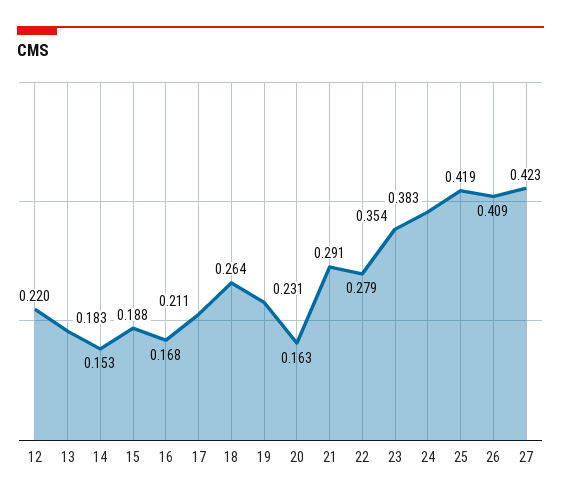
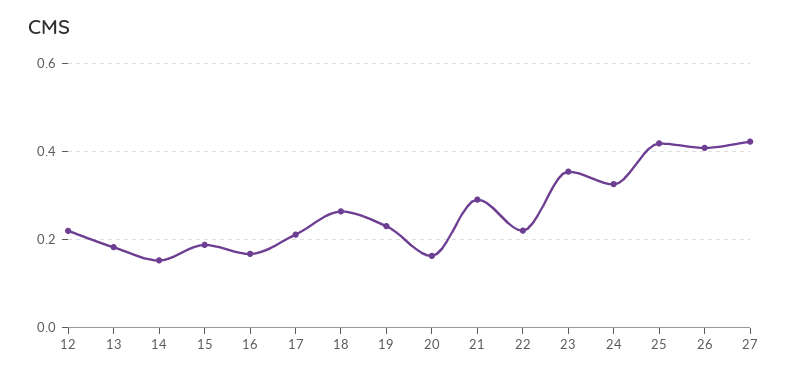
  {
    "12": 0.22,
    "13": 0.183,
    "14": 0.153,
    "15": 0.188,
    "16": 0.168,
    "17": 0.211,
    "18": 0.264,
    "19": 0.231,
    "20": 0.163,
    "21": 0.291,
-   "22": 0.279,
+   "22": 0.22,
    "23": 0.354,
-   "24": 0.383,
+   "24": 0.32,
    "25": 0.419,
    "26": 0.409,
    "27": 0.423
  }

